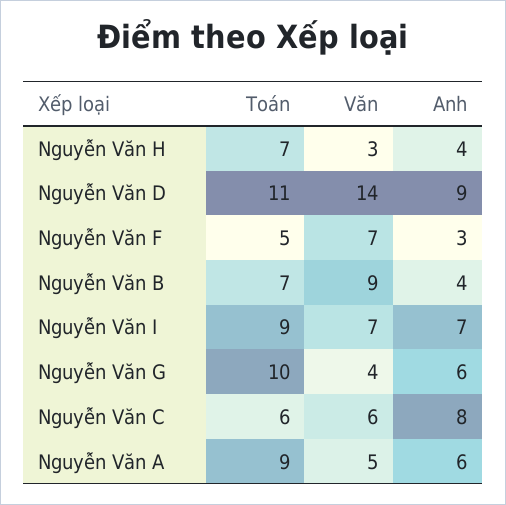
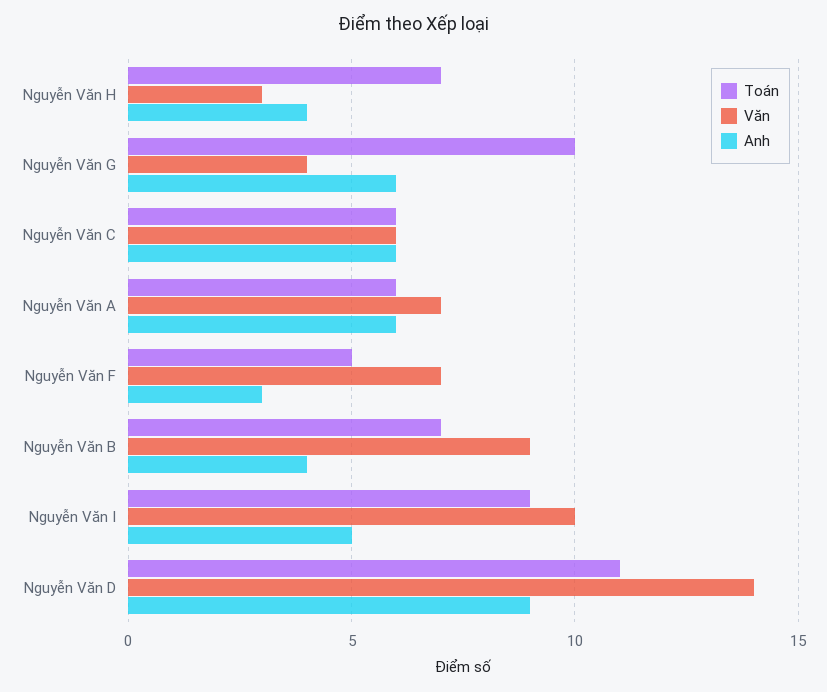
  {
    "Toán": {
      "Nguyễn Văn H": 7,
      "Nguyễn Văn D": 11,
      "Nguyễn Văn F": 5,
      "Nguyễn Văn B": 7,
      "Nguyễn Văn I": 9,
      "Nguyễn Văn G": 10,
      "Nguyễn Văn C": 6,
-     "Nguyễn Văn A": 9
+     "Nguyễn Văn A": 6
    },
    "Văn": {
      "Nguyễn Văn H": 3,
      "Nguyễn Văn D": 14,
      "Nguyễn Văn F": 7,
      "Nguyễn Văn B": 9,
-     "Nguyễn Văn I": 7,
+     "Nguyễn Văn I": 10,
      "Nguyễn Văn G": 4,
      "Nguyễn Văn C": 6,
-     "Nguyễn Văn A": 5
+     "Nguyễn Văn A": 7
    },
    "Anh": {
      "Nguyễn Văn H": 4,
      "Nguyễn Văn D": 9,
      "Nguyễn Văn F": 3,
      "Nguyễn Văn B": 4,
-     "Nguyễn Văn I": 7,
+     "Nguyễn Văn I": 5,
      "Nguyễn Văn G": 6,
-     "Nguyễn Văn C": 8,
+     "Nguyễn Văn C": 6,
      "Nguyễn Văn A": 6
    }
  }

